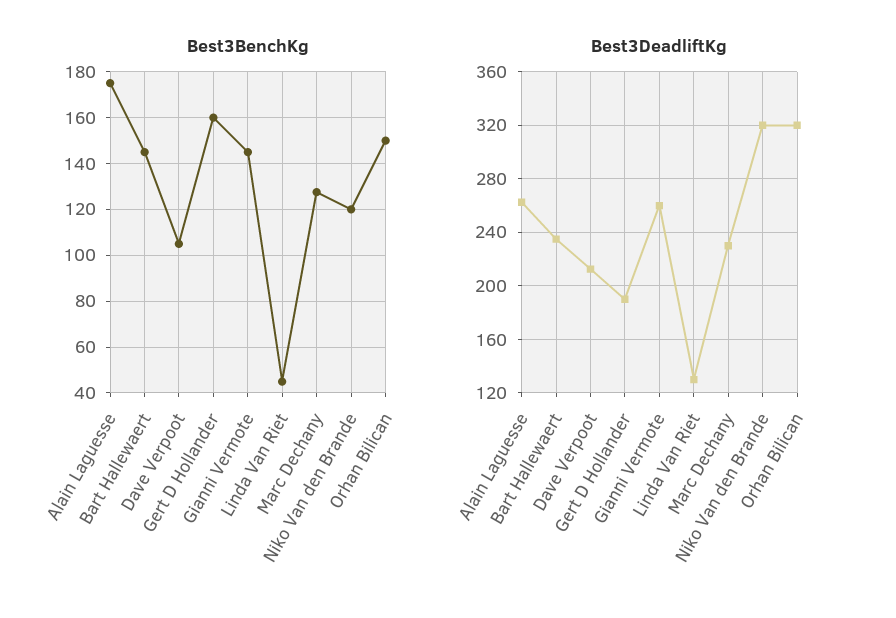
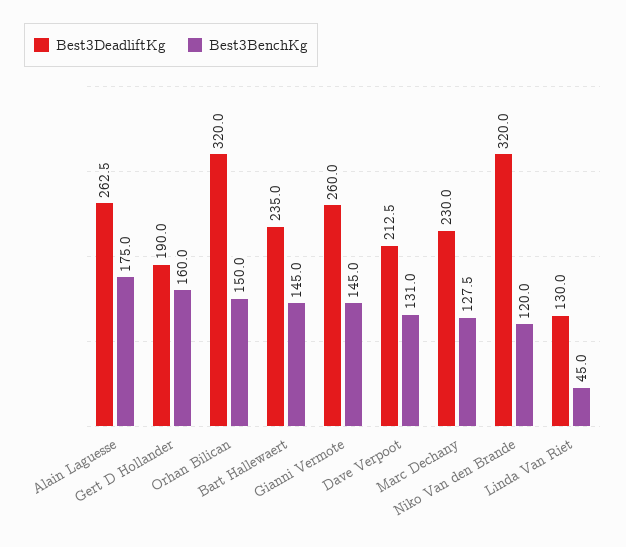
  {
    "Best3BenchKg": {
      "Alain Laguesse": 175,
      "Bart Hallewaert": 145,
-     "Dave Verpoot": 105,
+     "Dave Verpoot": 131,
      "Gert D Hollander": 160,
      "Gianni Vermote": 145,
      "Linda Van Riet": 45,
      "Marc Dechany": 127.5,
      "Niko Van den Brande": 120,
      "Orhan Bilican": 150
    },
    "Best3DeadliftKg": {
      "Alain Laguesse": 262.5,
      "Bart Hallewaert": 235,
      "Dave Verpoot": 212.5,
      "Gert D Hollander": 190,
      "Gianni Vermote": 260,
      "Linda Van Riet": 130,
      "Marc Dechany": 230,
      "Niko Van den Brande": 320,
      "Orhan Bilican": 320
    }
  }

